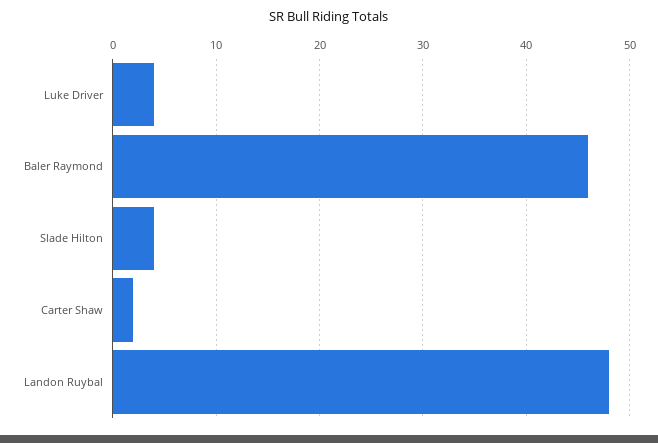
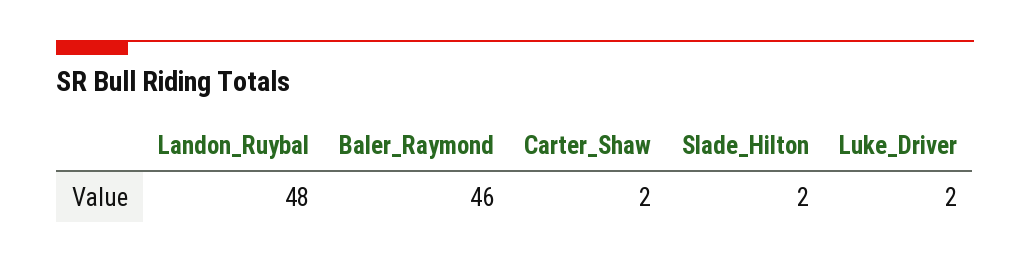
  {
-   "Luke Driver": 4,
+   "Luke Driver": 2,
    "Baler Raymond": 46,
-   "Slade Hilton": 4,
+   "Slade Hilton": 2,
    "Carter Shaw": 2,
    "Landon Ruybal": 48
  }

